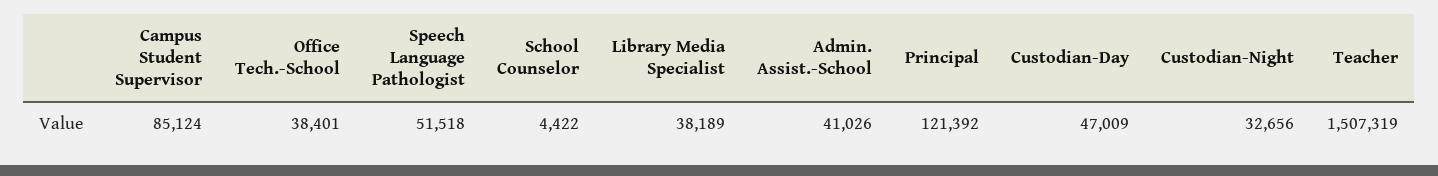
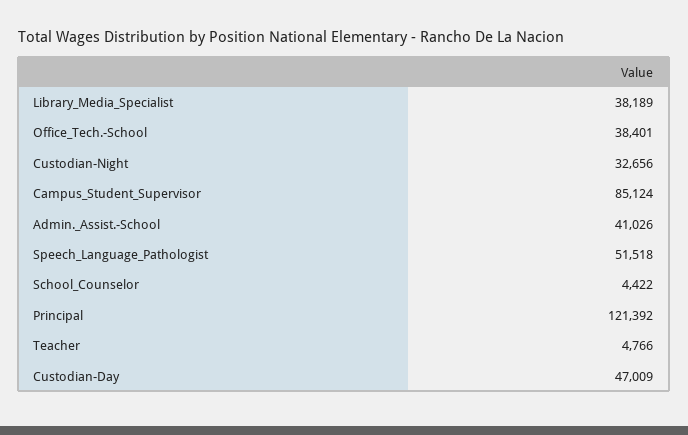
  {
    "Campus Student Supervisor": 85124,
    "Office Tech.-School": 38401,
    "Speech Language Pathologist": 51518,
    "School Counselor": 4422,
    "Library Media Specialist": 38189,
    "Admin. Assist.-School": 41026,
    "Principal": 121392,
    "Custodian-Day": 47009,
    "Custodian-Night": 32656,
-   "Teacher": 1507319
+   "Teacher": 4766
  }

